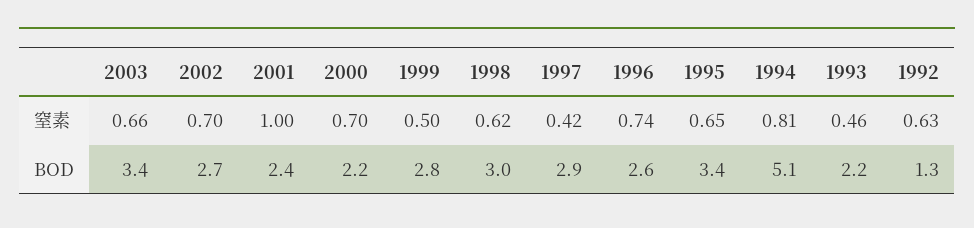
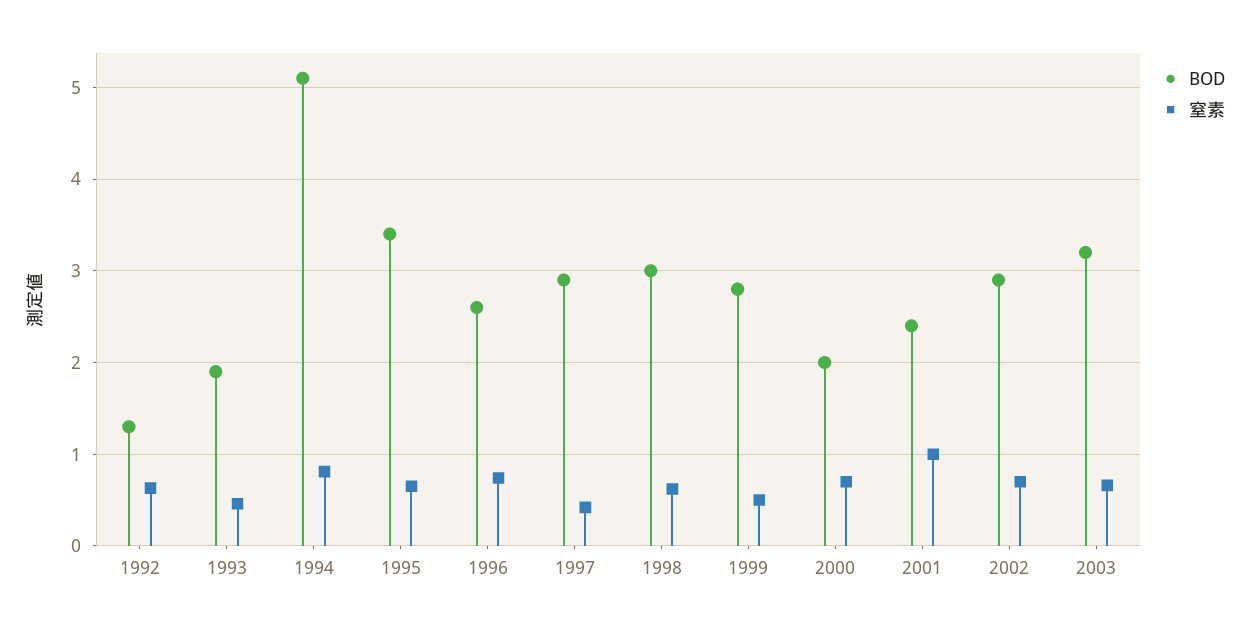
  {
    "窒素": {
      "2003": 0.66,
      "2002": 0.7,
      "2001": 1,
      "2000": 0.7,
      "1999": 0.5,
      "1998": 0.62,
      "1997": 0.42,
      "1996": 0.74,
      "1995": 0.65,
      "1994": 0.81,
      "1993": 0.46,
      "1992": 0.63
    },
    "BOD": {
-     "2003": 3.4,
+     "2003": 3.2,
-     "2002": 2.7,
+     "2002": 2.9,
      "2001": 2.4,
-     "2000": 2.2,
+     "2000": 2,
      "1999": 2.8,
      "1998": 3,
      "1997": 2.9,
      "1996": 2.6,
      "1995": 3.4,
      "1994": 5.1,
-     "1993": 2.2,
+     "1993": 1.9,
      "1992": 1.3
    }
  }

